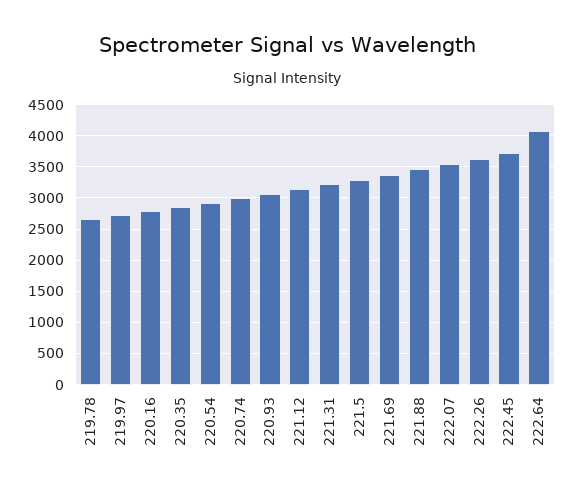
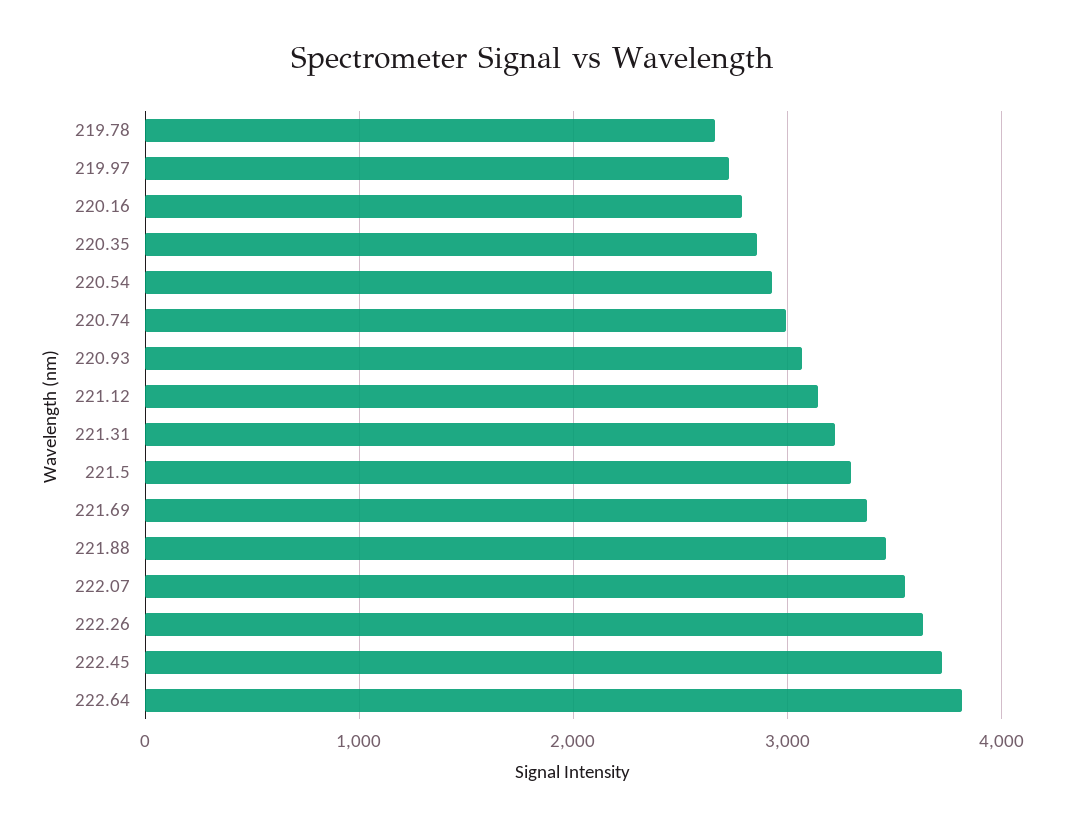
  {
    "219.78": 2700,
    "219.97": 2700,
    "220.16": 2800,
    "220.35": 2900,
    "220.54": 2900,
    "220.74": 3000,
    "220.93": 3100,
    "221.12": 3100,
    "221.31": 3200,
    "221.5": 3300,
    "221.69": 3400,
    "221.88": 3500,
    "222.07": 3500,
    "222.26": 3600,
    "222.45": 3700,
-   "222.64": 4100
+   "222.64": 3800
  }

